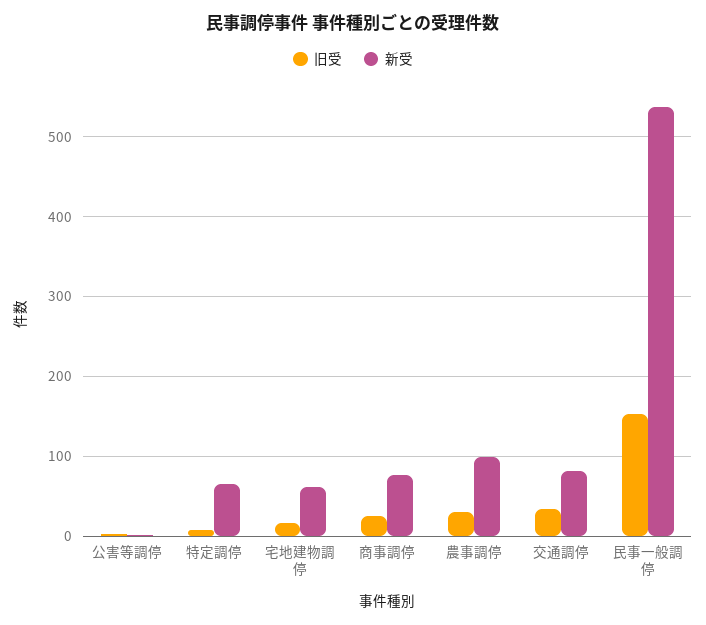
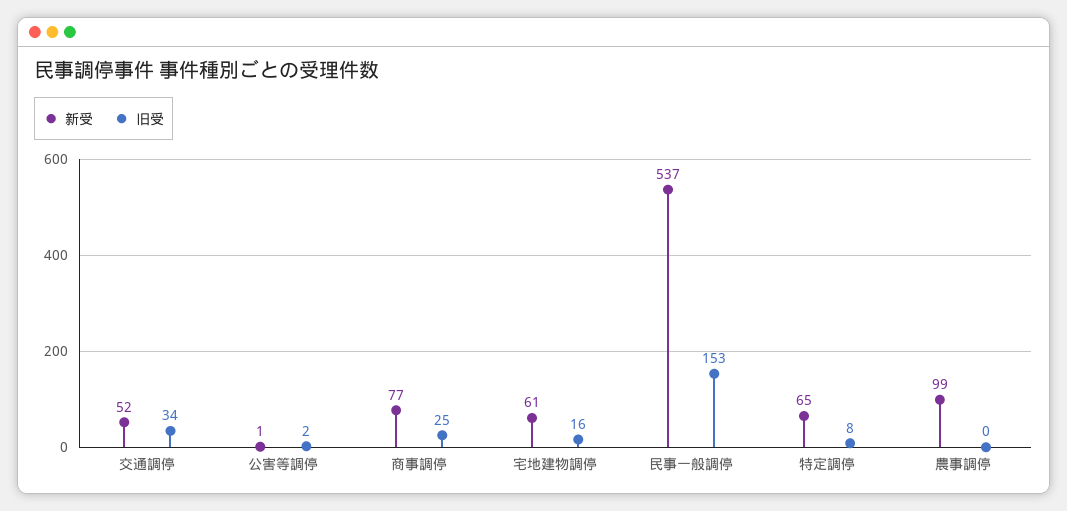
  {
    "旧受": {
      "公害等調停": 2,
      "特定調停": 8,
      "宅地建物調停": 16,
      "商事調停": 25,
-     "農事調停": 30,
+     "農事調停": 0,
      "交通調停": 34,
      "民事一般調停": 153
    },
    "新受": {
      "公害等調停": 1,
      "特定調停": 65,
      "宅地建物調停": 61,
      "商事調停": 77,
      "農事調停": 99,
-     "交通調停": 80,
+     "交通調停": 52,
      "民事一般調停": 537
    }
  }

